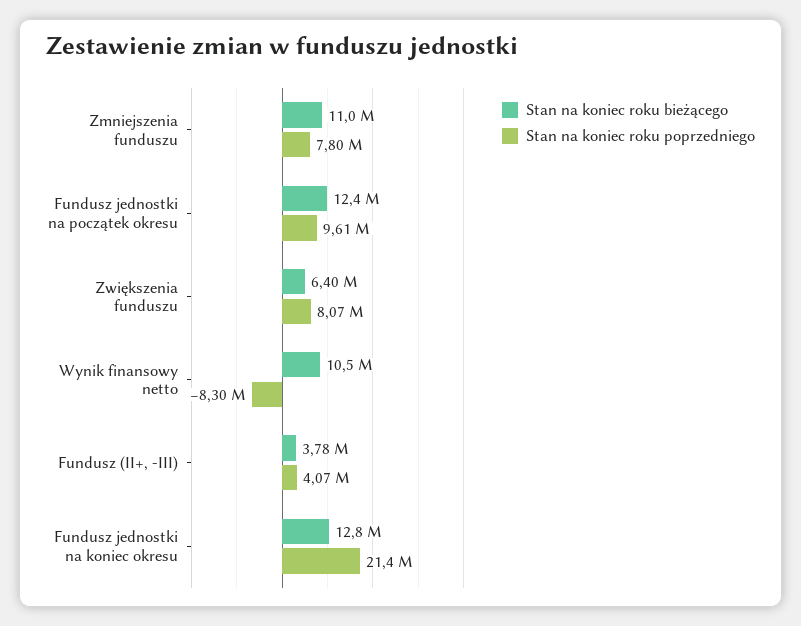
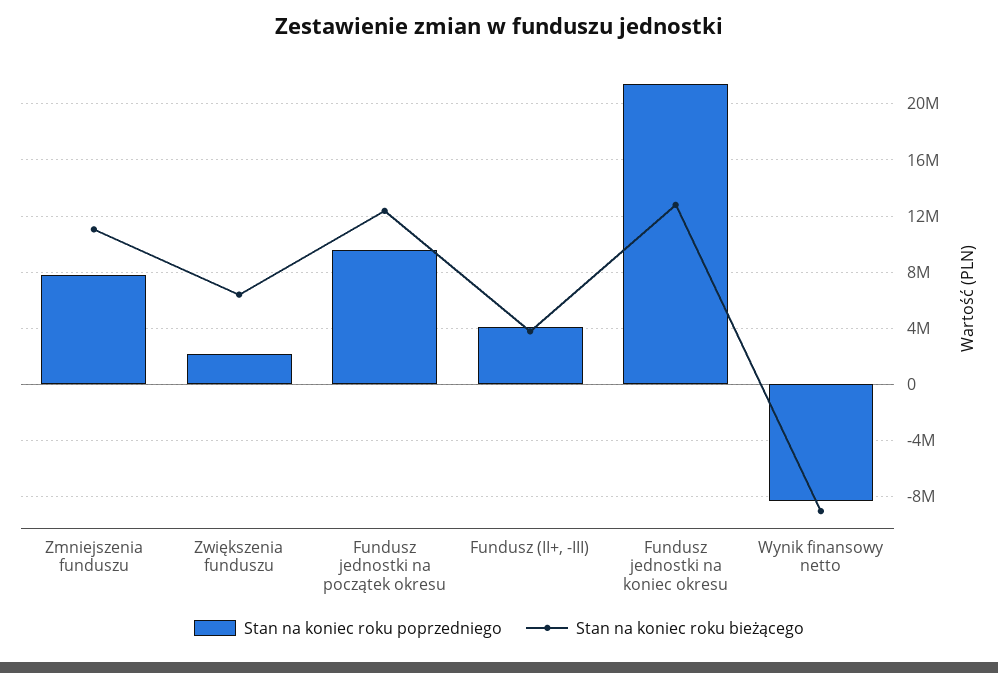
  {
    "Stan na koniec roku bieżącego": {
      "Zmniejszenia funduszu": 11000000,
      "Fundusz jednostki na początek okresu": 12400000,
      "Zwiększenia funduszu": 6400000,
-     "Wynik finansowy netto": 10500000,
+     "Wynik finansowy netto": -9000000,
      "Fundusz (II+, -III)": 3780000,
      "Fundusz jednostki na koniec okresu": 12800000
    },
    "Stan na koniec roku poprzedniego": {
      "Zmniejszenia funduszu": 7800000,
      "Fundusz jednostki na początek okresu": 9610000,
-     "Zwiększenia funduszu": 8070000,
+     "Zwiększenia funduszu": 2000000,
      "Wynik finansowy netto": -8300000,
      "Fundusz (II+, -III)": 4070000,
      "Fundusz jednostki na koniec okresu": 21400000
    }
  }

